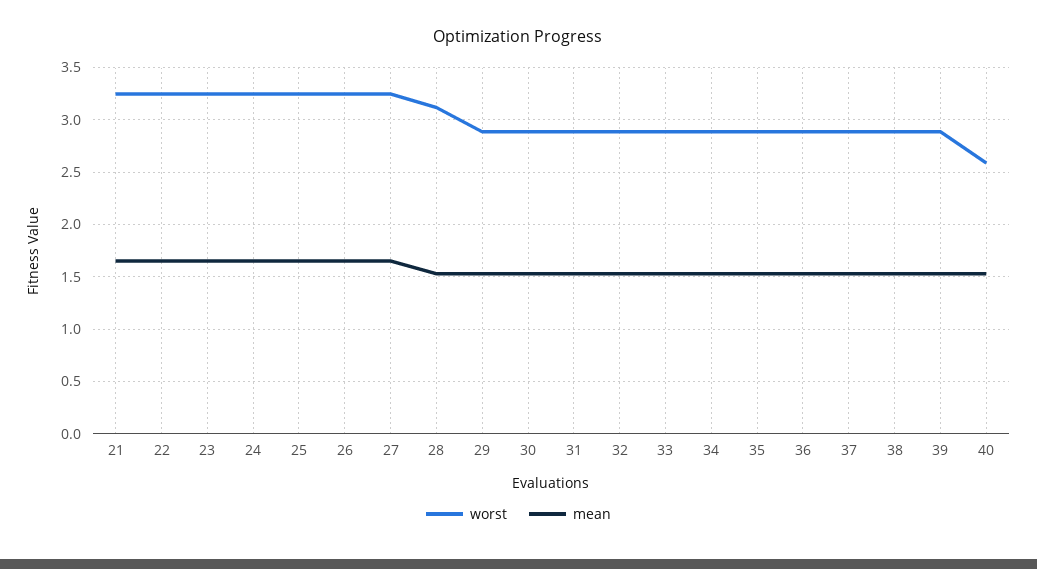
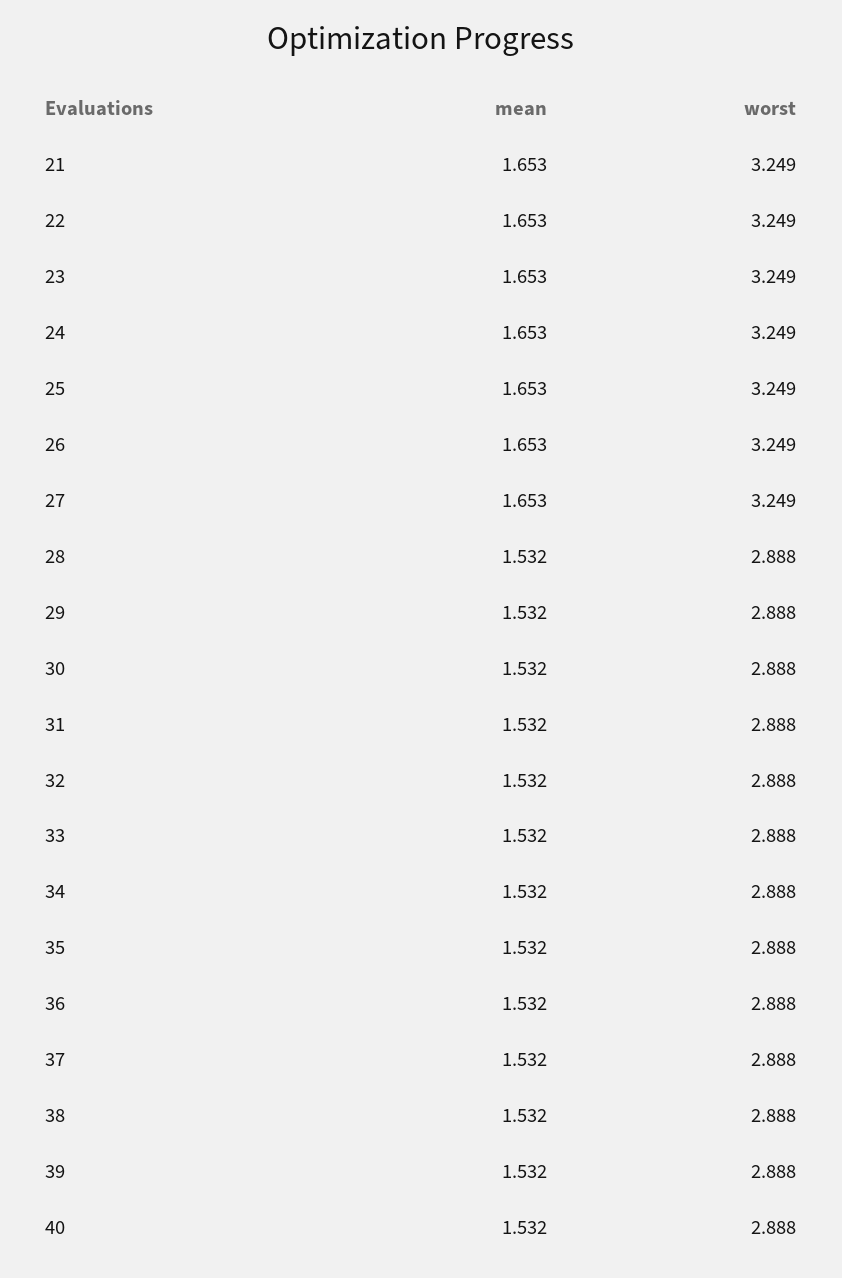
  {
    "worst": {
      "21": 3.249,
      "22": 3.249,
      "23": 3.249,
      "24": 3.249,
      "25": 3.249,
      "26": 3.249,
      "27": 3.249,
-     "28": 3.1,
+     "28": 2.888,
      "29": 2.888,
      "30": 2.888,
      "31": 2.888,
      "32": 2.888,
      "33": 2.888,
      "34": 2.888,
      "35": 2.888,
      "36": 2.888,
      "37": 2.888,
      "38": 2.888,
      "39": 2.888,
-     "40": 2.6
+     "40": 2.888
    },
    "mean": {
      "21": 1.653,
      "22": 1.653,
      "23": 1.653,
      "24": 1.653,
      "25": 1.653,
      "26": 1.653,
      "27": 1.653,
      "28": 1.532,
      "29": 1.532,
      "30": 1.532,
      "31": 1.532,
      "32": 1.532,
      "33": 1.532,
      "34": 1.532,
      "35": 1.532,
      "36": 1.532,
      "37": 1.532,
      "38": 1.532,
      "39": 1.532,
      "40": 1.532
    }
  }

